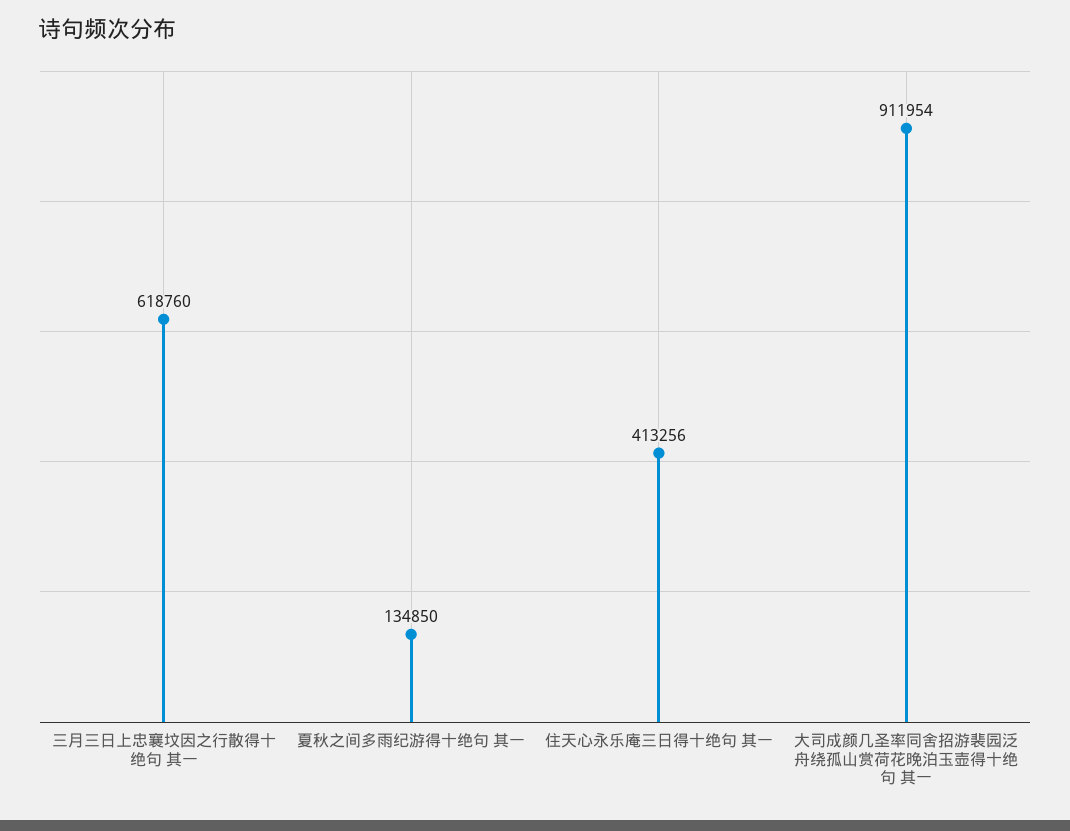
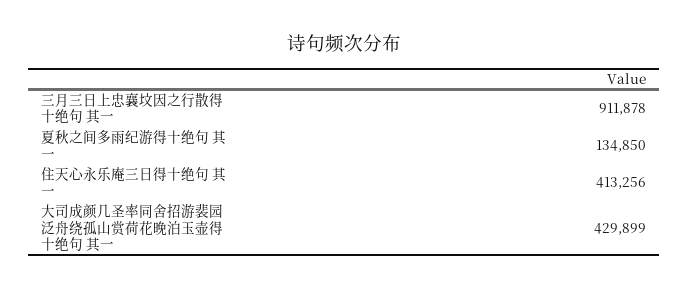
  {
-   "三月三日上忠襄坟因之行散得十绝句 其一": 618760,
+   "三月三日上忠襄坟因之行散得十绝句 其一": 911878,
    "夏秋之间多雨纪游得十绝句 其一": 134850,
    "住天心永乐庵三日得十绝句 其一": 413256,
-   "大司成颜几圣率同舍招游裴园泛舟绕孤山赏荷花晚泊玉壶得十绝句 其一": 911954
+   "大司成颜几圣率同舍招游裴园泛舟绕孤山赏荷花晚泊玉壶得十绝句 其一": 429899
  }

